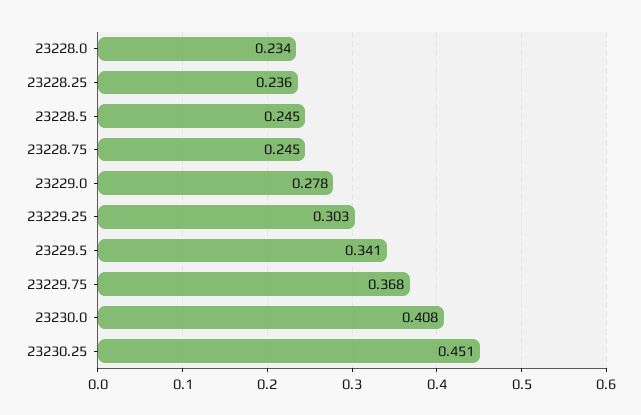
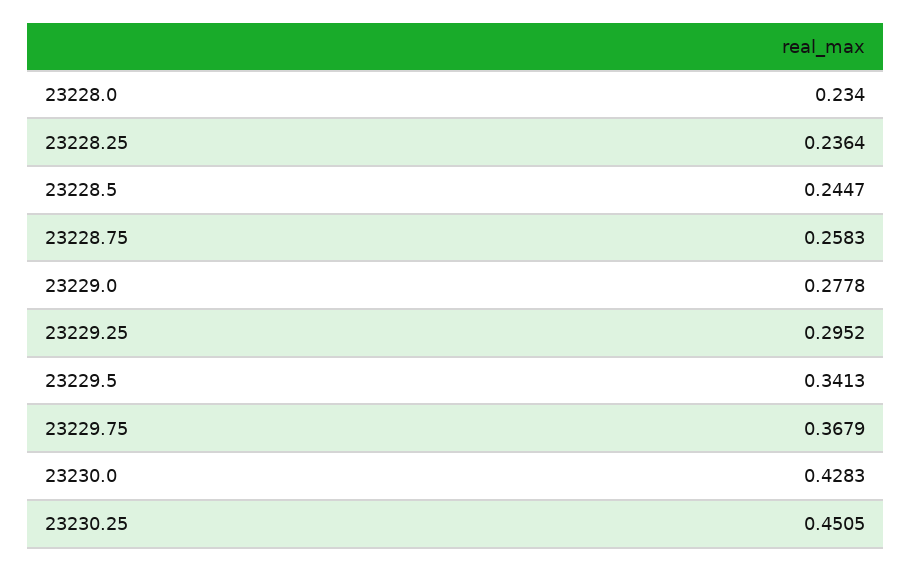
  {
    "23228.0": 0.234,
    "23228.25": 0.2364,
    "23228.5": 0.2447,
-   "23228.75": 0.245,
+   "23228.75": 0.2583,
    "23229.0": 0.2778,
-   "23229.25": 0.303,
+   "23229.25": 0.2952,
    "23229.5": 0.3413,
    "23229.75": 0.3679,
-   "23230.0": 0.408,
+   "23230.0": 0.4283,
    "23230.25": 0.4505
  }

